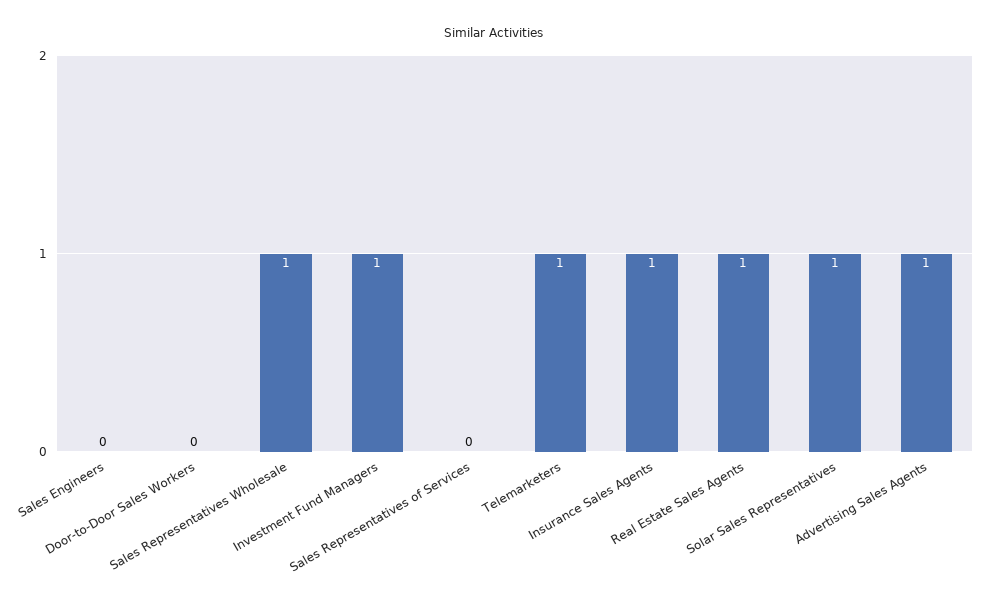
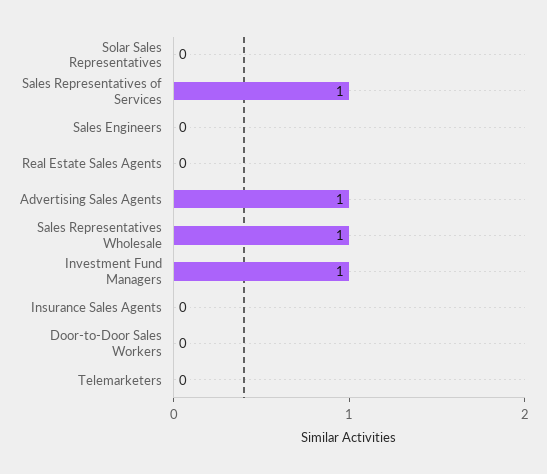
  {
    "Sales Engineers": 0,
    "Door-to-Door Sales Workers": 0,
    "Sales Representatives Wholesale": 1,
    "Investment Fund Managers": 1,
-   "Sales Representatives of Services": 0,
+   "Sales Representatives of Services": 1,
-   "Telemarketers": 1,
+   "Telemarketers": 0,
-   "Insurance Sales Agents": 1,
+   "Insurance Sales Agents": 0,
-   "Real Estate Sales Agents": 1,
+   "Real Estate Sales Agents": 0,
-   "Solar Sales Representatives": 1,
+   "Solar Sales Representatives": 0,
    "Advertising Sales Agents": 1
  }

